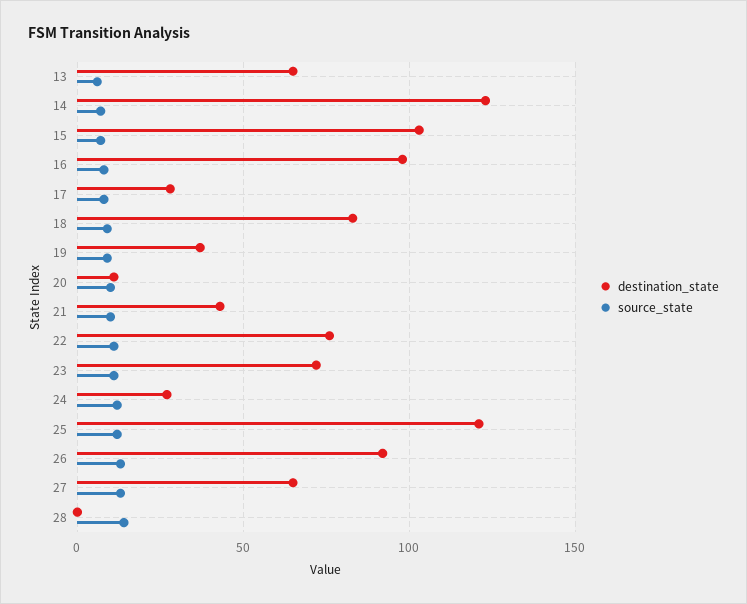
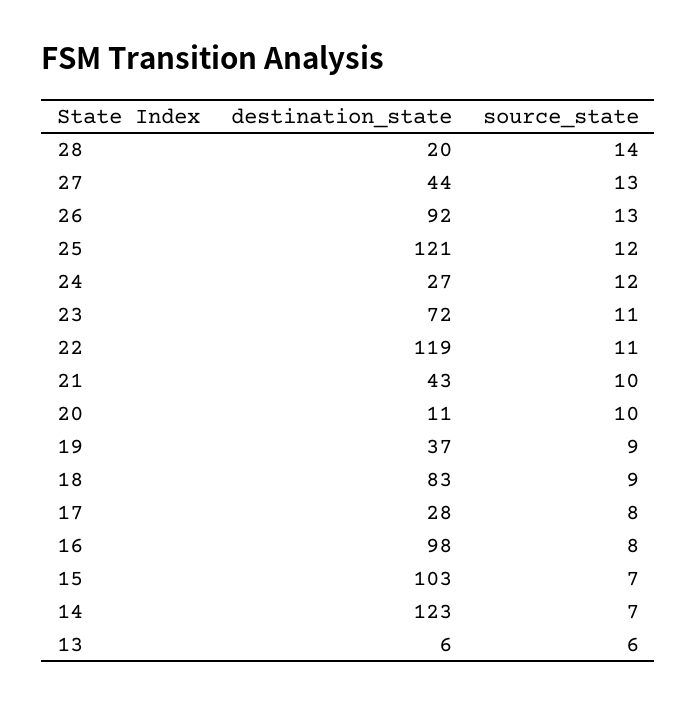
  {
    "destination_state": {
-     "13": 65,
+     "13": 6,
      "14": 123,
      "15": 103,
      "16": 98,
      "17": 28,
      "18": 83,
      "19": 37,
      "20": 11,
      "21": 43,
-     "22": 75,
+     "22": 119,
      "23": 72,
      "24": 27,
      "25": 121,
      "26": 92,
-     "27": 65,
+     "27": 44,
-     "28": 0
+     "28": 20
    },
    "source_state": {
      "13": 6,
      "14": 7,
      "15": 7,
      "16": 8,
      "17": 8,
      "18": 9,
      "19": 9,
      "20": 10,
      "21": 10,
      "22": 11,
      "23": 11,
      "24": 12,
      "25": 12,
      "26": 13,
      "27": 13,
      "28": 14
    }
  }

